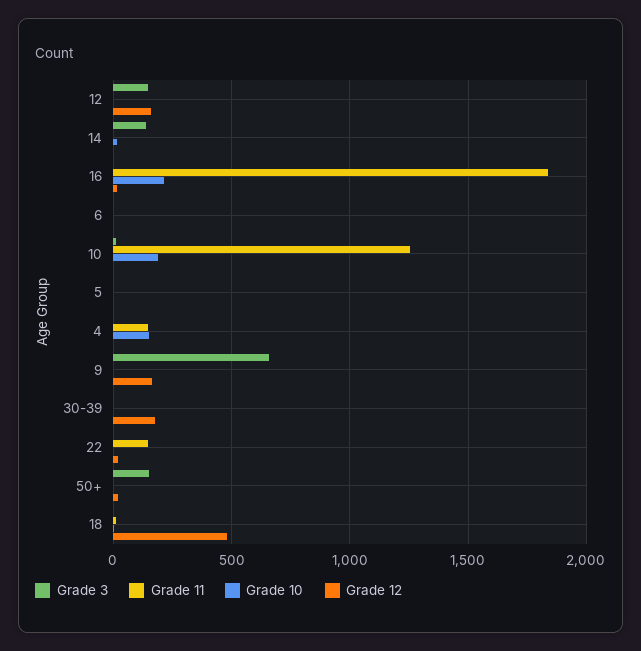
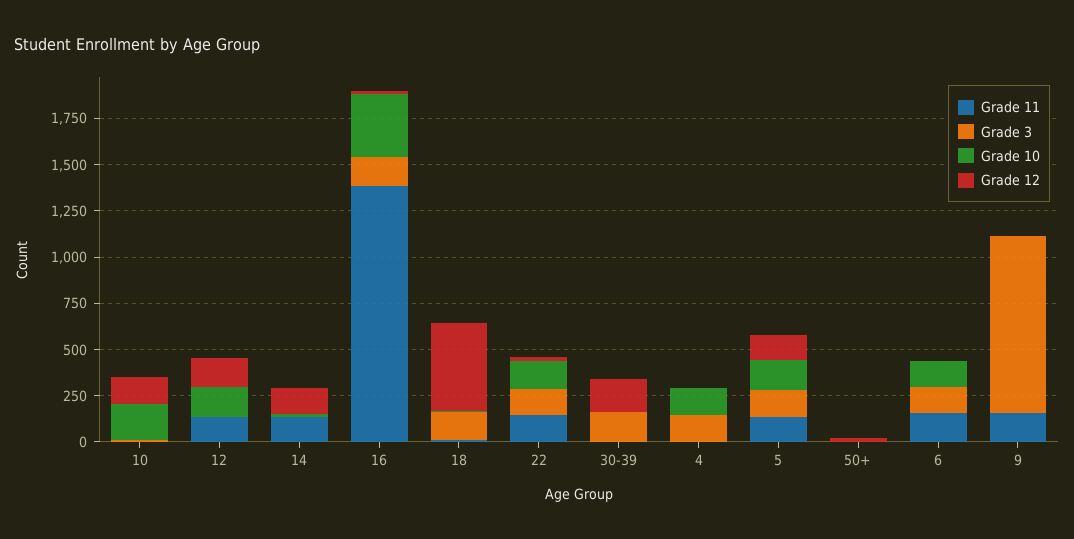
  {
    "Grade 3": {
-     "12": 150,
+     "12": 0,
-     "14": 150,
+     "14": 0,
-     "16": 0,
+     "16": 150,
-     "6": 0,
+     "6": 150,
      "10": 0,
-     "5": 0,
+     "5": 150,
-     "4": 0,
+     "4": 150,
-     "9": 650,
+     "9": 950,
-     "30-39": 0,
+     "30-39": 150,
-     "22": 0,
+     "22": 150,
-     "50+": 150,
+     "50+": 0,
-     "18": 0
+     "18": 150
    },
    "Grade 11": {
-     "12": 0,
+     "12": 150,
-     "14": 0,
+     "14": 150,
-     "16": 1850,
+     "16": 1400,
-     "6": 0,
+     "6": 150,
-     "10": 1250,
+     "10": 0,
-     "5": 0,
+     "5": 150,
-     "4": 150,
+     "4": 0,
-     "9": 0,
+     "9": 150,
      "30-39": 0,
      "22": 150,
      "50+": 0,
      "18": 0
    },
    "Grade 10": {
-     "12": 0,
+     "12": 150,
      "14": 0,
-     "16": 200,
+     "16": 350,
-     "6": 0,
+     "6": 150,
      "10": 200,
-     "5": 0,
+     "5": 150,
      "4": 150,
      "9": 0,
      "30-39": 0,
-     "22": 0,
+     "22": 150,
      "50+": 0,
      "18": 0
    },
    "Grade 12": {
      "12": 150,
-     "14": 0,
+     "14": 150,
      "16": 0,
      "6": 0,
-     "10": 0,
+     "10": 150,
-     "5": 0,
+     "5": 150,
      "4": 0,
-     "9": 150,
+     "9": 0,
      "30-39": 200,
      "22": 0,
      "50+": 0,
      "18": 500
    }
  }

